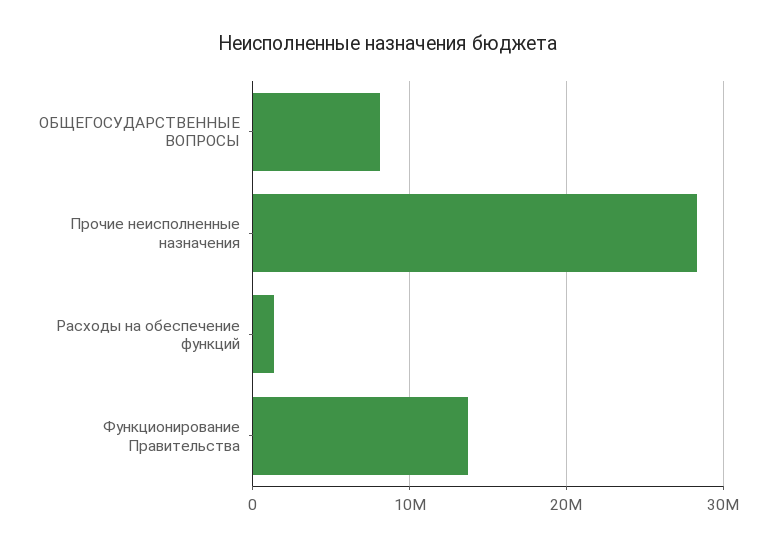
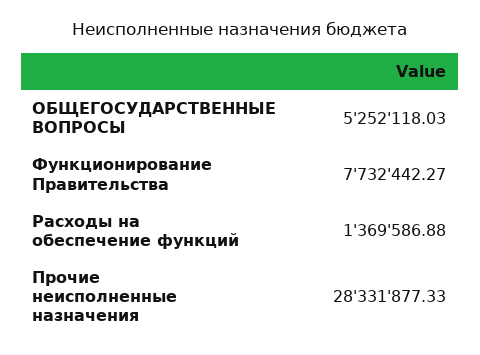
  {
-   "ОБЩЕГОСУДАРСТВЕННЫЕ ВОПРОСЫ": 8000000,
+   "ОБЩЕГОСУДАРСТВЕННЫЕ ВОПРОСЫ": 5252118.03,
    "Прочие неисполненные назначения": 28331877.33,
    "Расходы на обеспечение функций": 1369586.88,
-   "Функционирование Правительства": 14000000
+   "Функционирование Правительства": 7732442.27
  }

